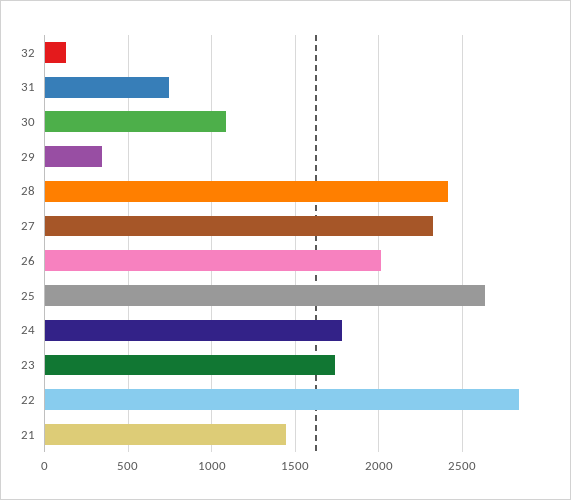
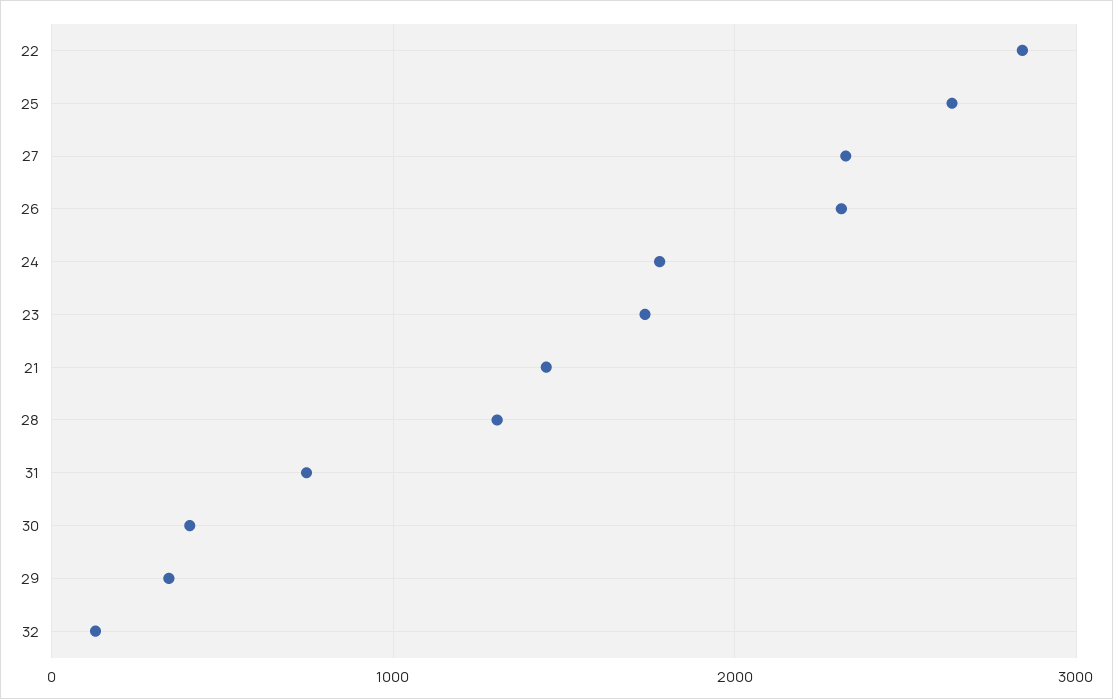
  {
    "32": 150,
    "31": 750,
-   "30": 1100,
+   "30": 400,
    "29": 350,
-   "28": 2400,
+   "28": 1300,
    "27": 2350,
-   "26": 2000,
+   "26": 2300,
    "25": 2650,
    "24": 1800,
    "23": 1750,
    "22": 2850,
    "21": 1450
  }

